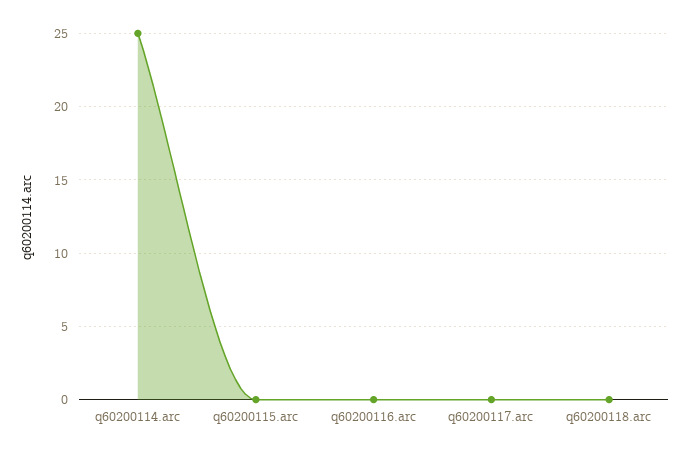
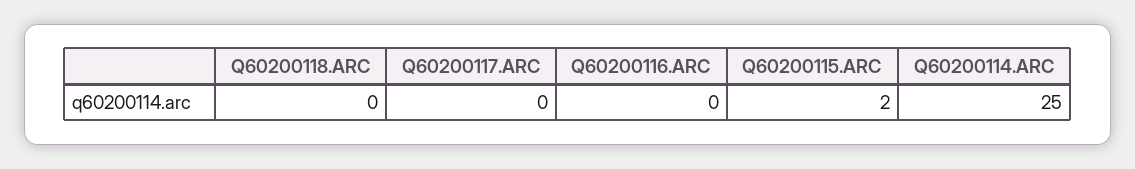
  {
    "q60200114.arc": 25,
-   "q60200115.arc": 0,
+   "q60200115.arc": 2,
    "q60200116.arc": 0,
    "q60200117.arc": 0,
    "q60200118.arc": 0
  }

